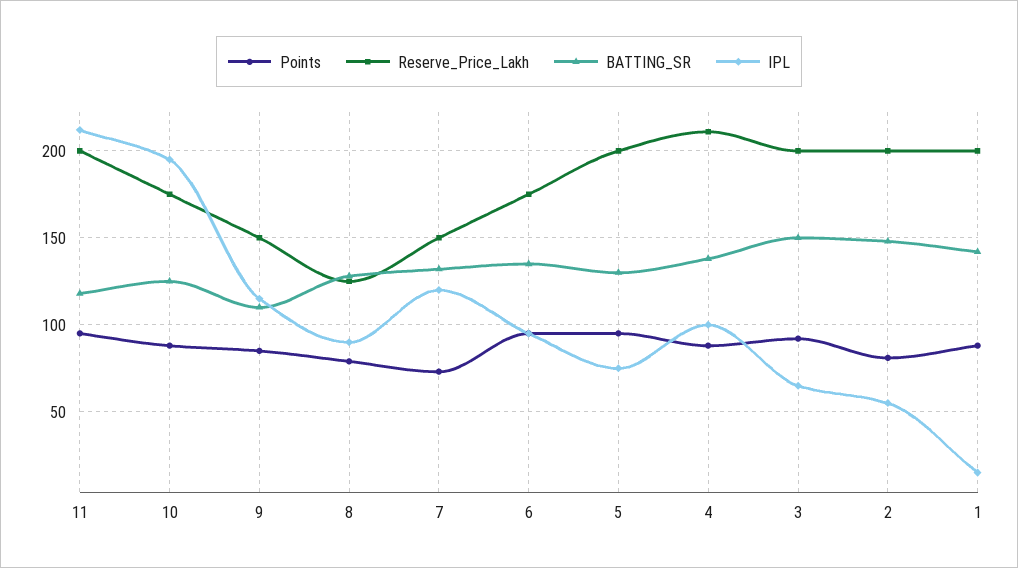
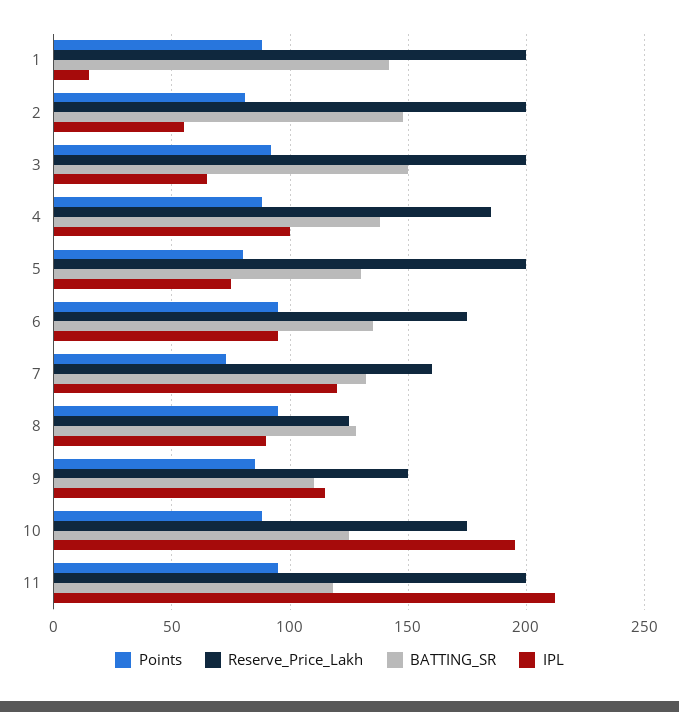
  {
    "Points": {
      "11": 95,
      "10": 90,
      "9": 85,
-     "8": 80,
+     "8": 95,
      "7": 75,
      "6": 95,
-     "5": 95,
+     "5": 80,
      "4": 90,
      "3": 90,
      "2": 80,
      "1": 90
    },
    "Reserve_Price_Lakh": {
      "11": 200,
      "10": 175,
      "9": 150,
      "8": 125,
-     "7": 150,
+     "7": 160,
      "6": 175,
      "5": 200,
-     "4": 210,
+     "4": 185,
      "3": 200,
      "2": 200,
      "1": 200
    },
    "BATTING_SR": {
      "11": 120,
      "10": 125,
      "9": 110,
      "8": 130,
      "7": 130,
      "6": 135,
      "5": 130,
      "4": 140,
      "3": 150,
      "2": 150,
      "1": 140
    },
    "IPL": {
      "11": 210,
      "10": 195,
      "9": 115,
      "8": 90,
      "7": 120,
      "6": 95,
      "5": 75,
      "4": 100,
      "3": 65,
      "2": 55,
      "1": 15
    }
  }

